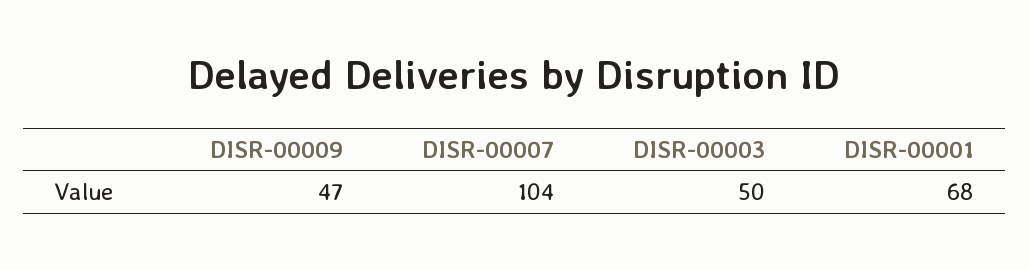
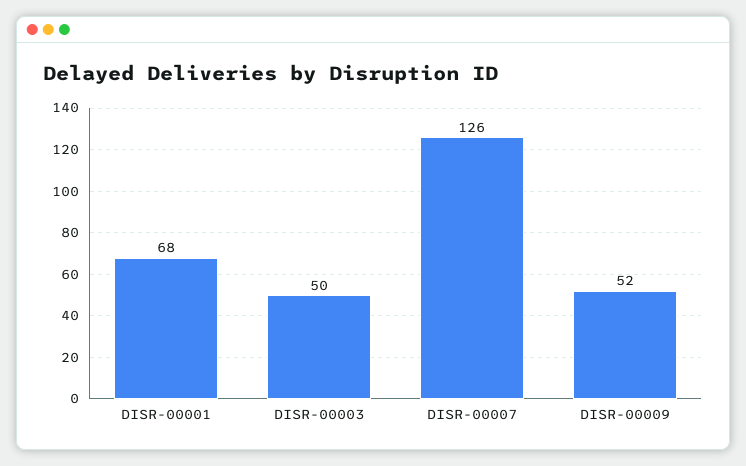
  {
-   "DISR-00009": 47,
+   "DISR-00009": 52,
-   "DISR-00007": 104,
+   "DISR-00007": 126,
    "DISR-00003": 50,
    "DISR-00001": 68
  }

